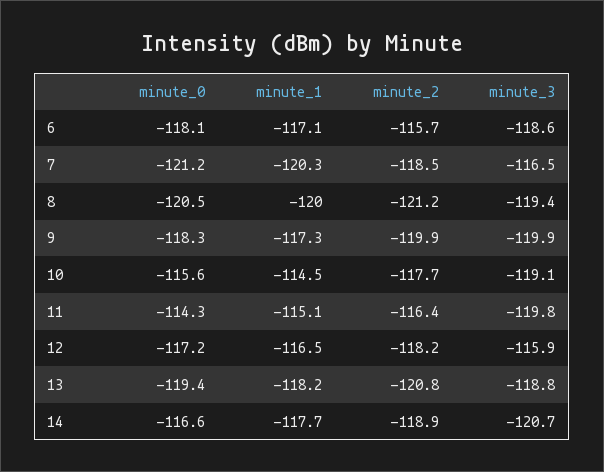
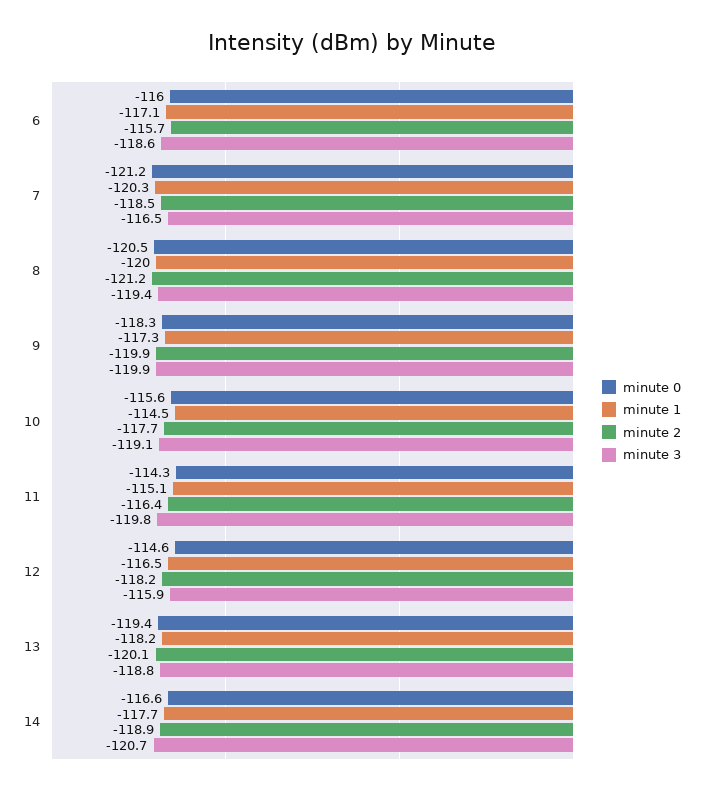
  {
    "minute_0": {
-     "6": -118.1,
+     "6": -116,
      "7": -121.2,
      "8": -120.5,
      "9": -118.3,
      "10": -115.6,
      "11": -114.3,
-     "12": -117.2,
+     "12": -114.6,
      "13": -119.4,
      "14": -116.6
    },
    "minute_1": {
      "6": -117.1,
      "7": -120.3,
      "8": -120,
      "9": -117.3,
      "10": -114.5,
      "11": -115.1,
      "12": -116.5,
      "13": -118.2,
      "14": -117.7
    },
    "minute_2": {
      "6": -115.7,
      "7": -118.5,
      "8": -121.2,
      "9": -119.9,
      "10": -117.7,
      "11": -116.4,
      "12": -118.2,
-     "13": -120.8,
+     "13": -120.1,
      "14": -118.9
    },
    "minute_3": {
      "6": -118.6,
      "7": -116.5,
      "8": -119.4,
      "9": -119.9,
      "10": -119.1,
      "11": -119.8,
      "12": -115.9,
      "13": -118.8,
      "14": -120.7
    }
  }

